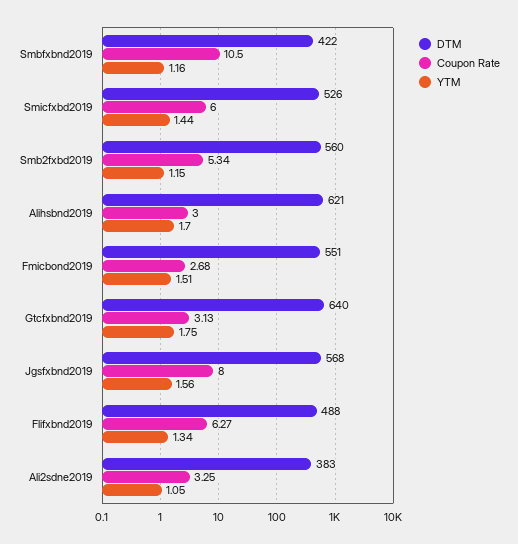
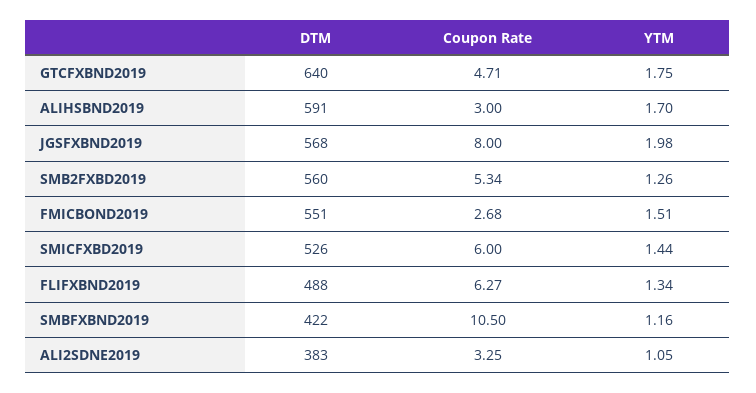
  {
    "DTM": {
      "Smbfxbnd2019": 422,
      "Smicfxbd2019": 526,
      "Smb2fxbd2019": 560,
-     "Alihsbnd2019": 621,
+     "Alihsbnd2019": 591,
      "Fmicbond2019": 551,
      "Gtcfxbnd2019": 640,
      "Jgsfxbnd2019": 568,
      "Flifxbnd2019": 488,
      "Ali2sdne2019": 383
    },
    "Coupon Rate": {
      "Smbfxbnd2019": 10.5,
      "Smicfxbd2019": 6,
      "Smb2fxbd2019": 5.34,
      "Alihsbnd2019": 3,
      "Fmicbond2019": 2.68,
-     "Gtcfxbnd2019": 3.13,
+     "Gtcfxbnd2019": 4.71,
      "Jgsfxbnd2019": 8,
      "Flifxbnd2019": 6.27,
      "Ali2sdne2019": 3.25
    },
    "YTM": {
      "Smbfxbnd2019": 1.16,
      "Smicfxbd2019": 1.44,
-     "Smb2fxbd2019": 1.15,
+     "Smb2fxbd2019": 1.26,
      "Alihsbnd2019": 1.7,
      "Fmicbond2019": 1.51,
      "Gtcfxbnd2019": 1.75,
-     "Jgsfxbnd2019": 1.56,
+     "Jgsfxbnd2019": 1.98,
      "Flifxbnd2019": 1.34,
      "Ali2sdne2019": 1.05
    }
  }

